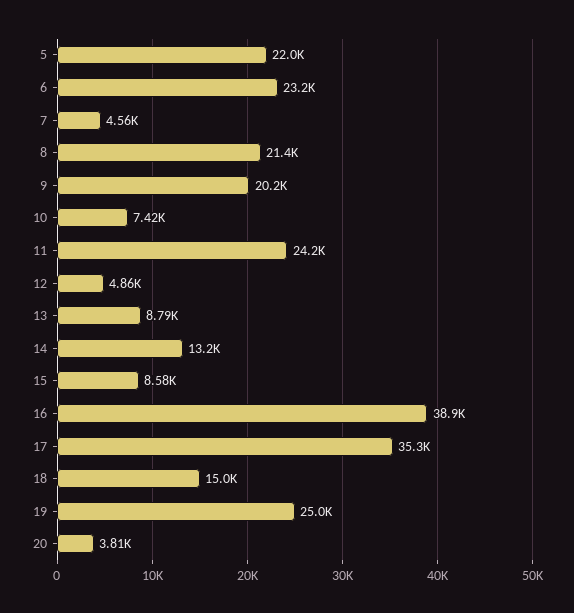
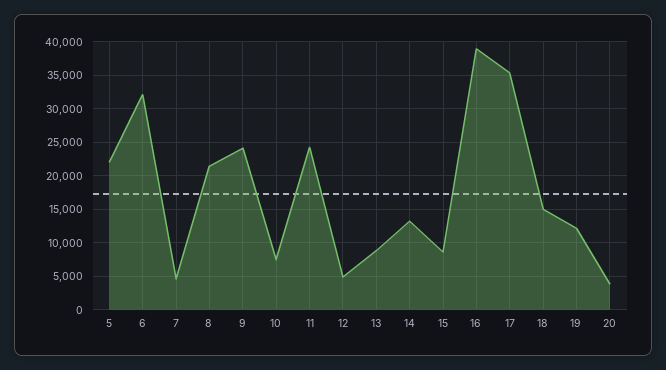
  {
    "5": 22000,
-   "6": 23200,
+   "6": 32000,
    "7": 4560,
    "8": 21400,
-   "9": 20200,
+   "9": 24000,
    "10": 7420,
    "11": 24200,
    "12": 4860,
    "13": 8790,
    "14": 13200,
    "15": 8580,
    "16": 38900,
    "17": 35300,
    "18": 15000,
-   "19": 25000,
+   "19": 12000,
    "20": 3810
  }

